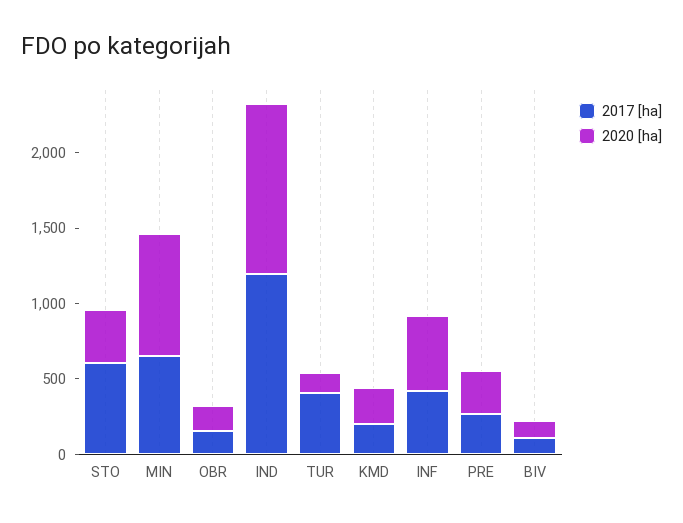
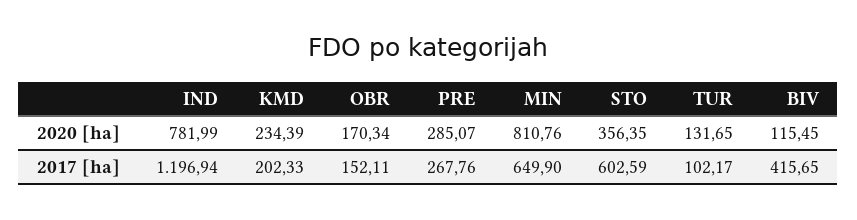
  {
    "2017 [ha]": {
      "STO": 602.59,
      "MIN": 649.9,
      "OBR": 152.11,
      "IND": 1196.94,
-     "TUR": 400,
+     "TUR": 102.17,
      "KMD": 202.33,
-     "INF": 400,
      "PRE": 267.76,
-     "BIV": 100
+     "BIV": 415.65
    },
    "2020 [ha]": {
      "STO": 356.35,
      "MIN": 810.76,
      "OBR": 170.34,
-     "IND": 1100,
+     "IND": 781.99,
      "TUR": 131.65,
      "KMD": 234.39,
-     "INF": 500,
      "PRE": 285.07,
      "BIV": 115.45
    }
  }

